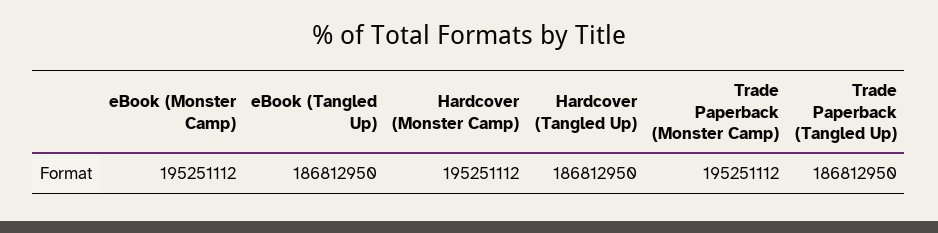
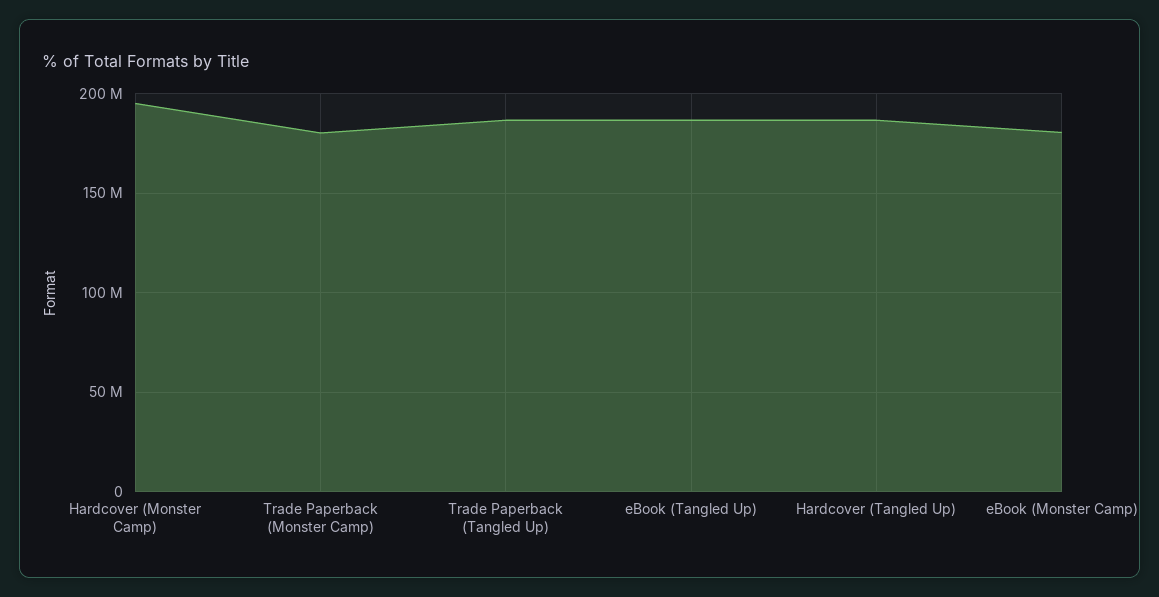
  {
-   "eBook (Monster Camp)": 195251112,
+   "eBook (Monster Camp)": 180000000,
    "eBook (Tangled Up)": 186812950,
    "Hardcover (Monster Camp)": 195251112,
    "Hardcover (Tangled Up)": 186812950,
-   "Trade Paperback (Monster Camp)": 195251112,
+   "Trade Paperback (Monster Camp)": 180000000,
    "Trade Paperback (Tangled Up)": 186812950
  }

